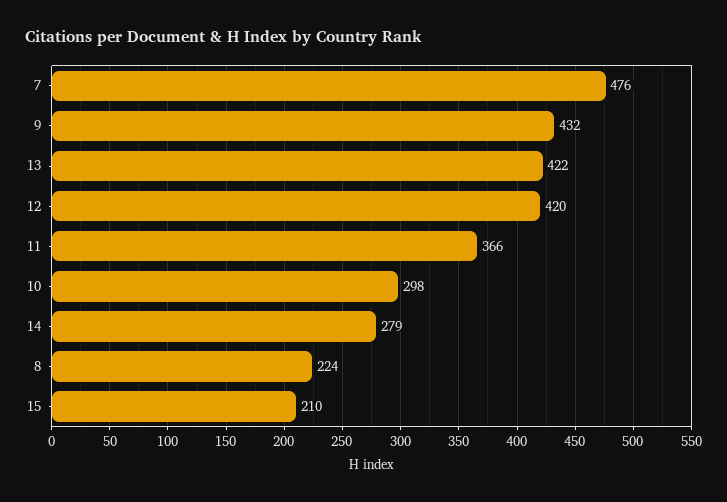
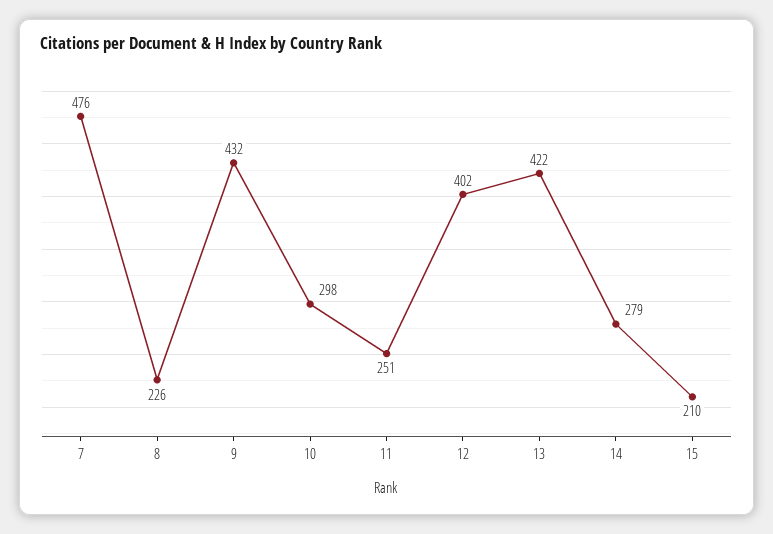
  {
    "7": 476,
    "9": 432,
    "13": 422,
-   "12": 420,
+   "12": 402,
-   "11": 366,
+   "11": 251,
    "10": 298,
    "14": 279,
-   "8": 224,
+   "8": 226,
    "15": 210
  }

